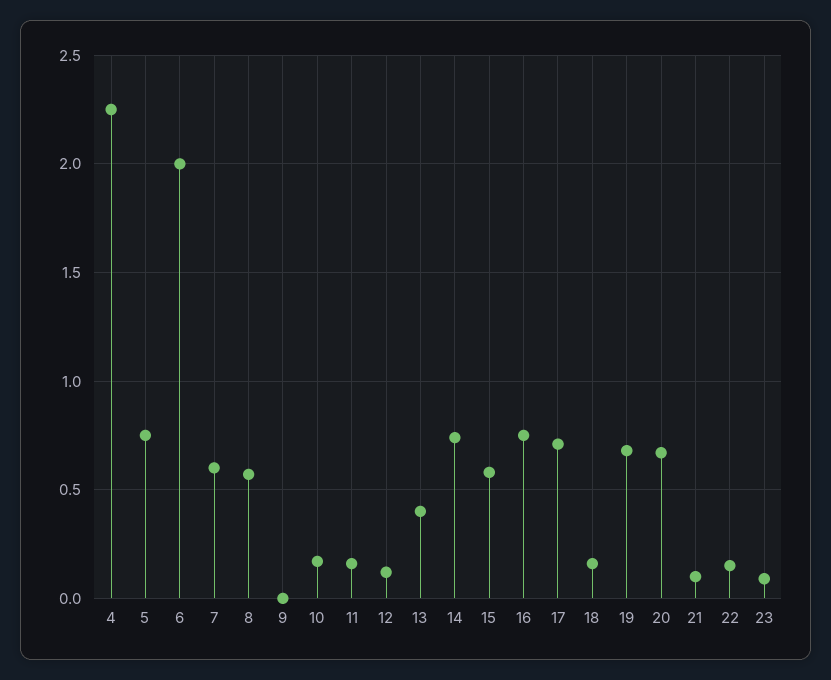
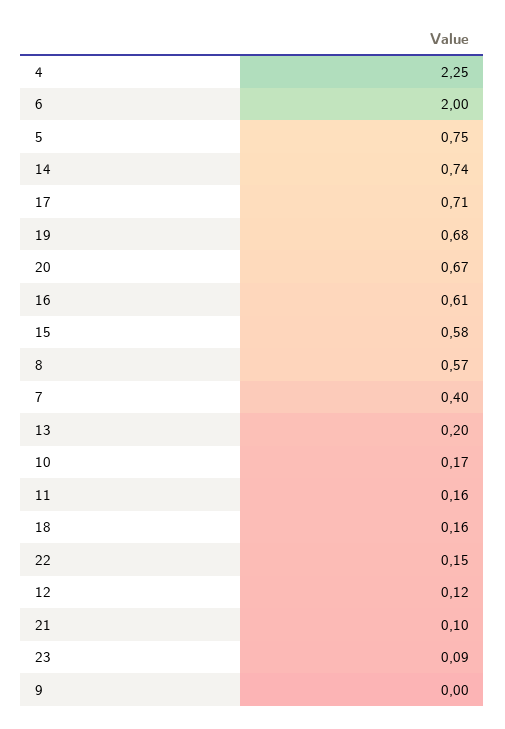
  {
    "4": 2.25,
    "5": 0.75,
    "6": 2,
-   "7": 0.6,
+   "7": 0.4,
    "8": 0.57,
    "9": 0,
    "10": 0.17,
    "11": 0.16,
    "12": 0.12,
-   "13": 0.4,
+   "13": 0.2,
    "14": 0.74,
    "15": 0.58,
-   "16": 0.75,
+   "16": 0.61,
    "17": 0.71,
    "18": 0.16,
    "19": 0.68,
    "20": 0.67,
    "21": 0.1,
    "22": 0.15,
    "23": 0.09
  }

